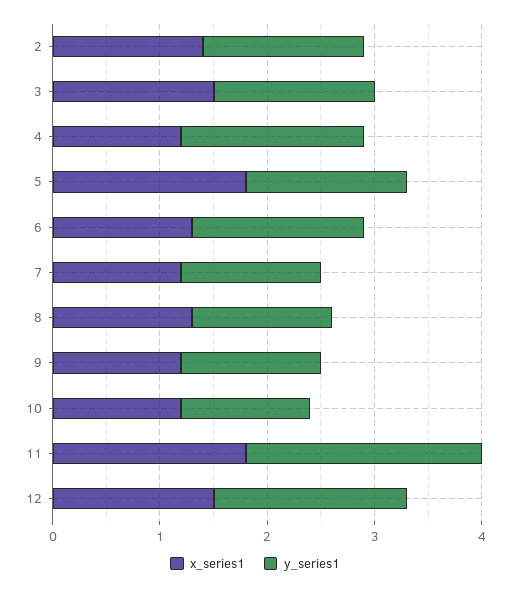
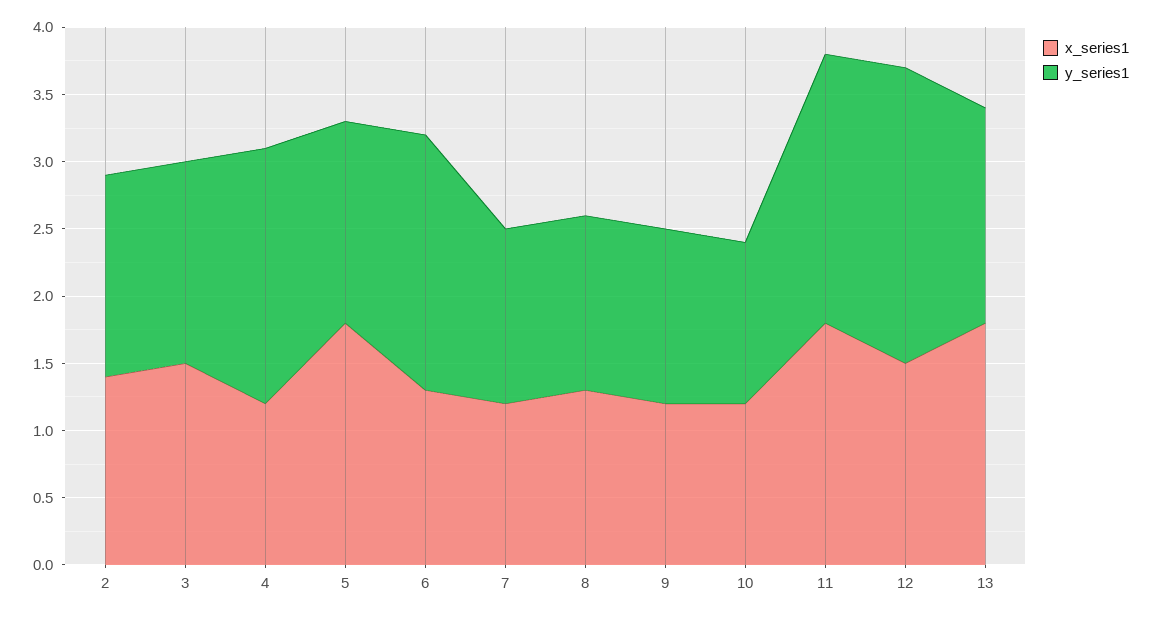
  {
    "x_series1": {
      "2": 1.4,
      "3": 1.5,
      "4": 1.2,
      "5": 1.8,
      "6": 1.3,
      "7": 1.2,
      "8": 1.3,
      "9": 1.2,
      "10": 1.2,
      "11": 1.8,
-     "12": 1.5
+     "12": 1.5,
+     "13": 1.8
    },
    "y_series1": {
      "2": 1.5,
      "3": 1.5,
-     "4": 1.7,
+     "4": 1.9,
      "5": 1.5,
-     "6": 1.6,
+     "6": 1.9,
      "7": 1.3,
      "8": 1.3,
      "9": 1.3,
      "10": 1.2,
-     "11": 2.2,
+     "11": 2,
-     "12": 1.8
+     "12": 2.2,
+     "13": 1.6
    }
  }

